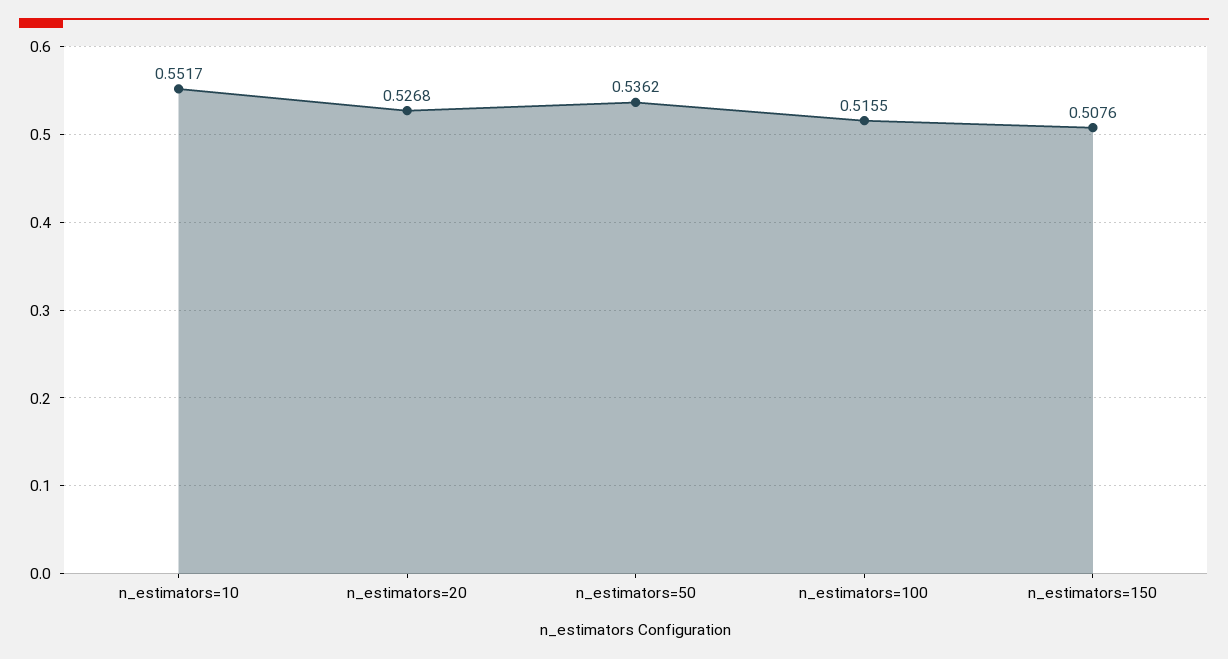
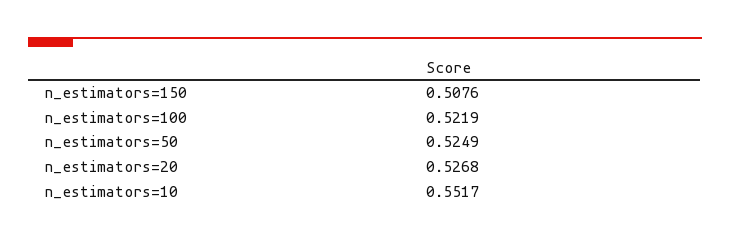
  {
    "n_estimators=10": 0.5517,
    "n_estimators=20": 0.5268,
-   "n_estimators=50": 0.5362,
+   "n_estimators=50": 0.5249,
-   "n_estimators=100": 0.5155,
+   "n_estimators=100": 0.5219,
    "n_estimators=150": 0.5076
  }

